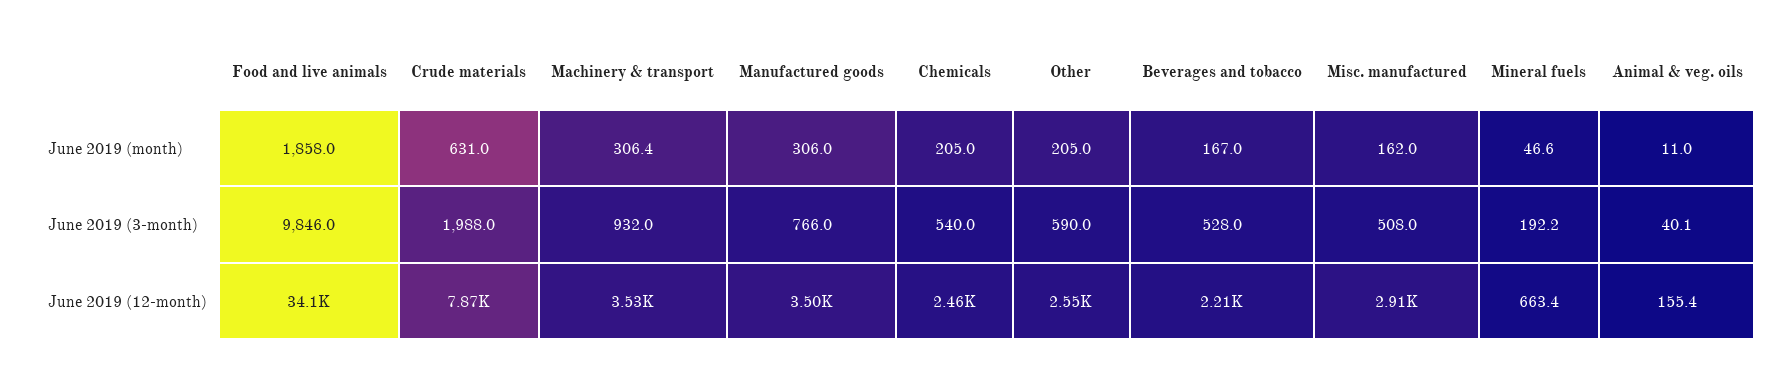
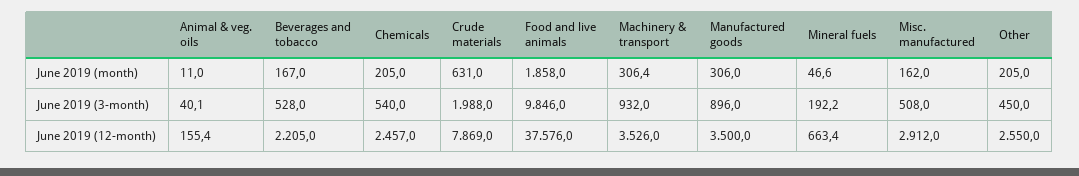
  {
    "Food and live animals": {
      "June 2019 (month)": 1858,
      "June 2019 (3-month)": 9846,
-     "June 2019 (12-month)": 34100
+     "June 2019 (12-month)": 37576
    },
    "Crude materials": {
      "June 2019 (month)": 631,
      "June 2019 (3-month)": 1988,
      "June 2019 (12-month)": 7869
    },
    "Machinery & transport": {
      "June 2019 (month)": 306.4,
      "June 2019 (3-month)": 932,
      "June 2019 (12-month)": 3526
    },
    "Manufactured goods": {
      "June 2019 (month)": 306,
-     "June 2019 (3-month)": 766,
+     "June 2019 (3-month)": 896,
      "June 2019 (12-month)": 3500
    },
    "Chemicals": {
      "June 2019 (month)": 205,
      "June 2019 (3-month)": 540,
      "June 2019 (12-month)": 2457
    },
    "Other": {
      "June 2019 (month)": 205,
-     "June 2019 (3-month)": 590,
+     "June 2019 (3-month)": 450,
      "June 2019 (12-month)": 2550
    },
    "Beverages and tobacco": {
      "June 2019 (month)": 167,
      "June 2019 (3-month)": 528,
      "June 2019 (12-month)": 2205
    },
    "Misc. manufactured": {
      "June 2019 (month)": 162,
      "June 2019 (3-month)": 508,
      "June 2019 (12-month)": 2912
    },
    "Mineral fuels": {
      "June 2019 (month)": 46.6,
      "June 2019 (3-month)": 192.2,
      "June 2019 (12-month)": 663.4
    },
    "Animal & veg. oils": {
      "June 2019 (month)": 11,
      "June 2019 (3-month)": 40.1,
      "June 2019 (12-month)": 155.4
    }
  }

